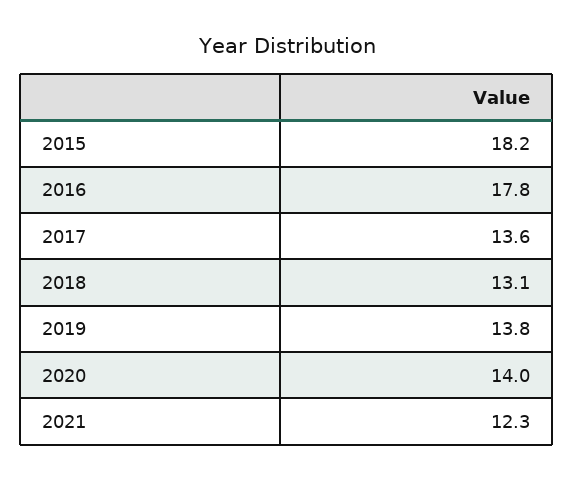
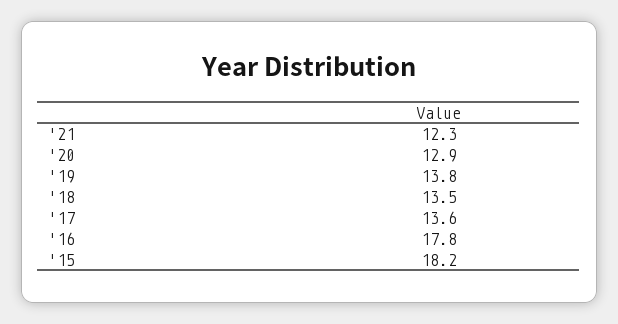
  {
    "2015": 18.2,
    "2016": 17.8,
    "2017": 13.6,
-   "2018": 13.1,
+   "2018": 13.5,
    "2019": 13.8,
-   "2020": 14,
+   "2020": 12.9,
    "2021": 12.3
  }

